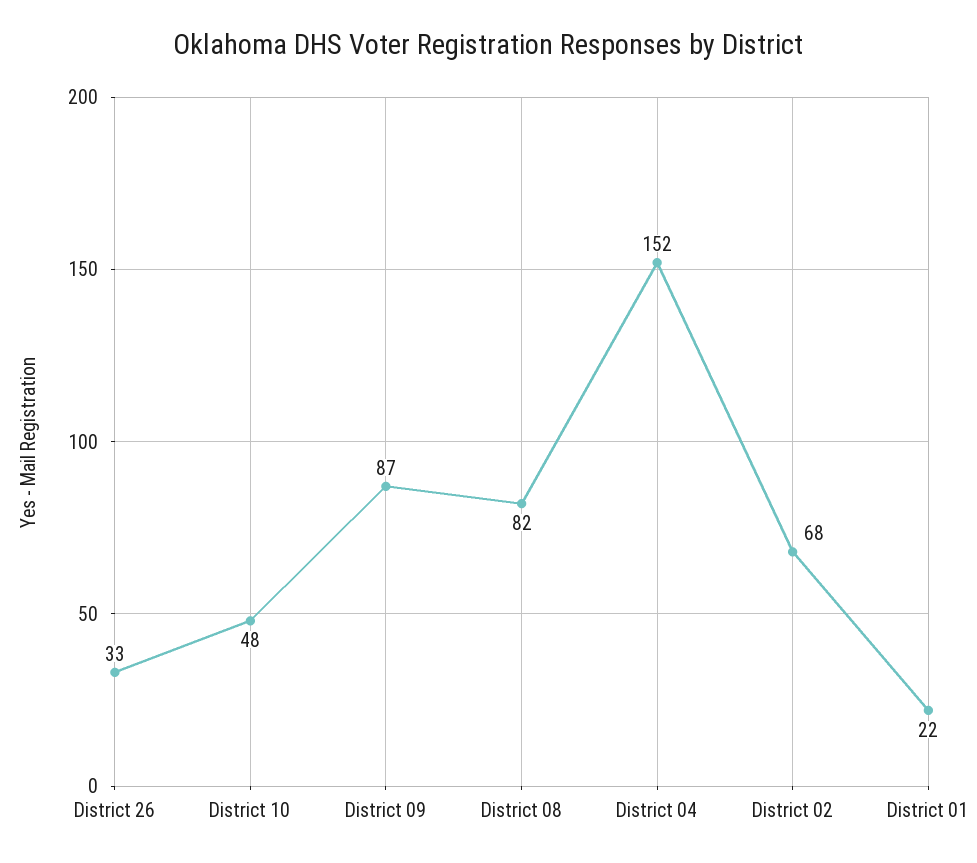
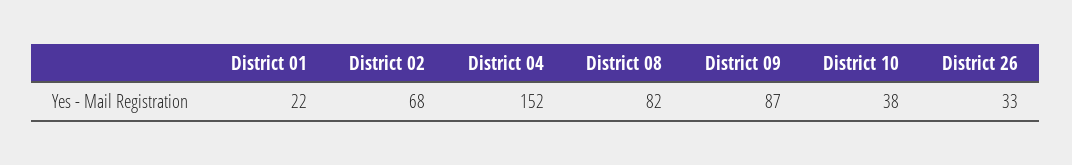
  {
    "District 26": 33,
-   "District 10": 48,
+   "District 10": 38,
    "District 09": 87,
    "District 08": 82,
    "District 04": 152,
    "District 02": 68,
    "District 01": 22
  }

